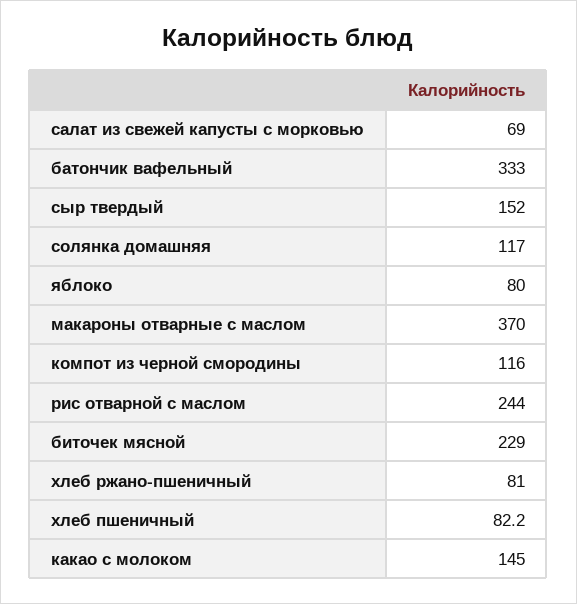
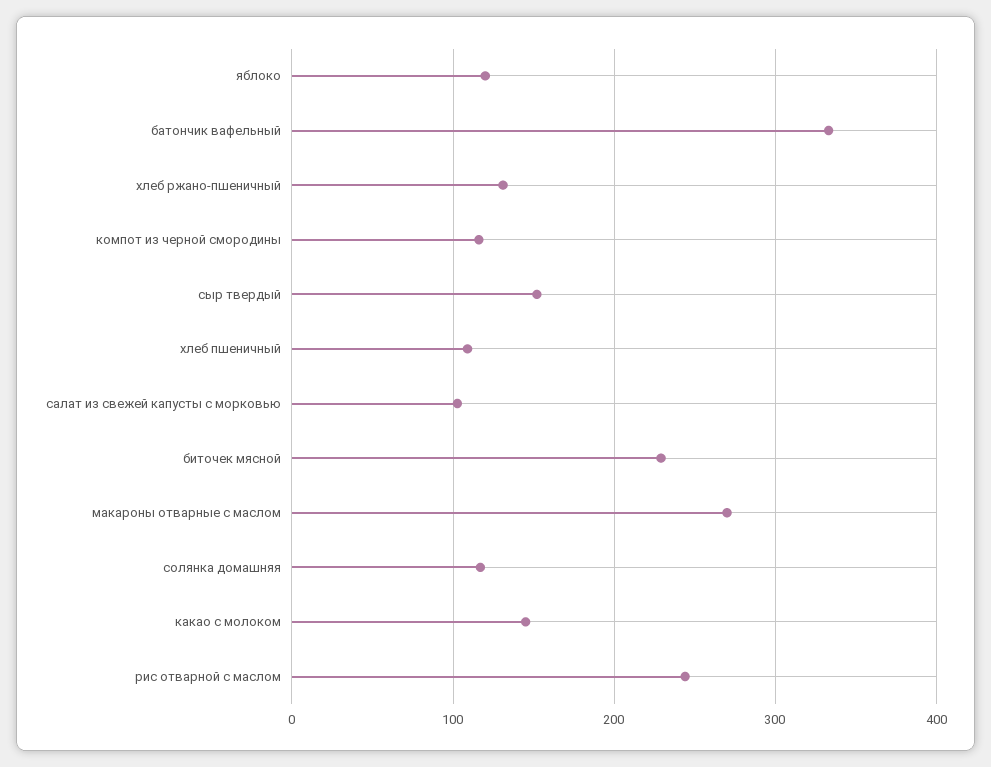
  {
-   "салат из свежей капусты с морковью": 69,
+   "салат из свежей капусты с морковью": 100,
    "батончик вафельный": 333,
    "сыр твердый": 152,
    "солянка домашняя": 117,
-   "яблоко": 80,
+   "яблоко": 120,
-   "макароны отварные с маслом": 370,
+   "макароны отварные с маслом": 270,
    "компот из черной смородины": 116,
    "рис отварной с маслом": 244,
    "биточек мясной": 229,
-   "хлеб ржано-пшеничный": 81,
+   "хлеб ржано-пшеничный": 130,
-   "хлеб пшеничный": 82.2,
+   "хлеб пшеничный": 110,
    "какао с молоком": 145
  }

